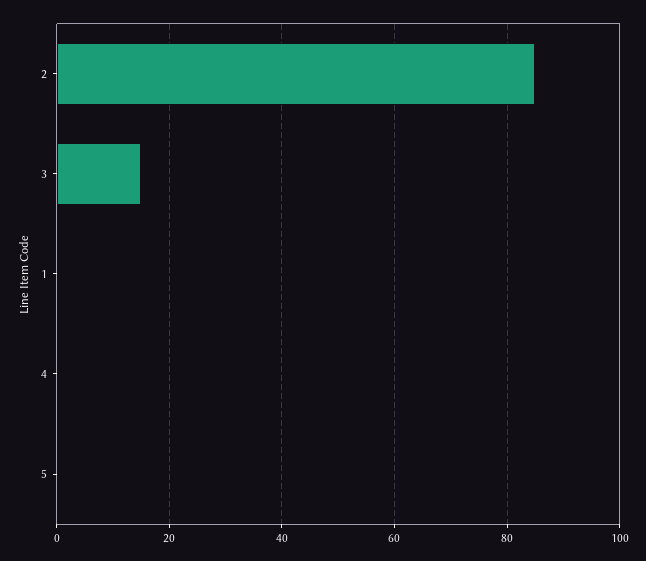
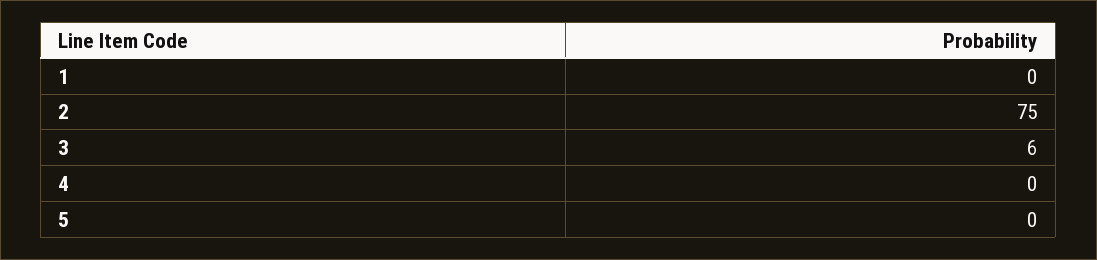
  {
-   "2": 85,
+   "2": 75,
-   "3": 15,
+   "3": 6,
    "1": 0,
    "4": 0,
    "5": 0
  }

